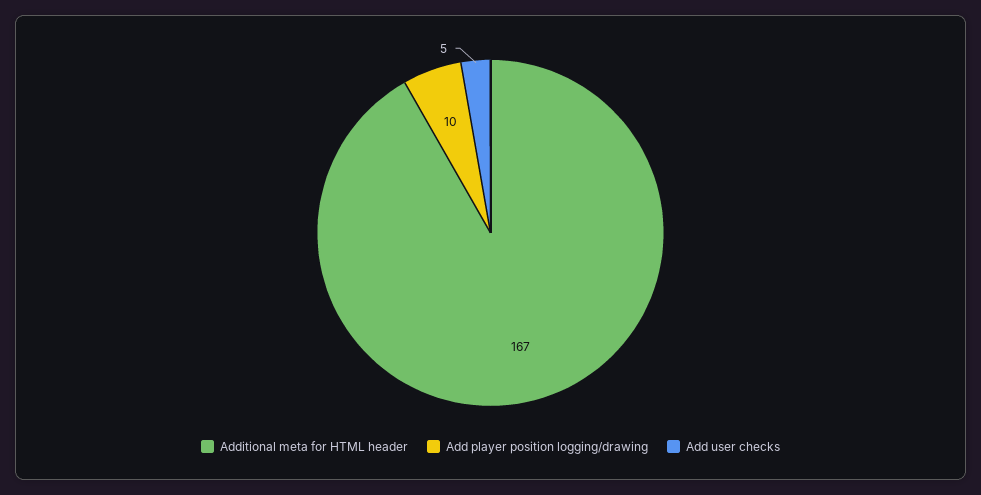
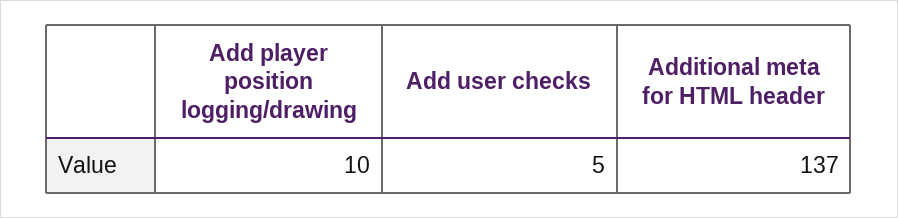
  {
-   "Additional meta for HTML header": 167,
+   "Additional meta for HTML header": 137,
    "Add player position logging/drawing": 10,
    "Add user checks": 5
  }

